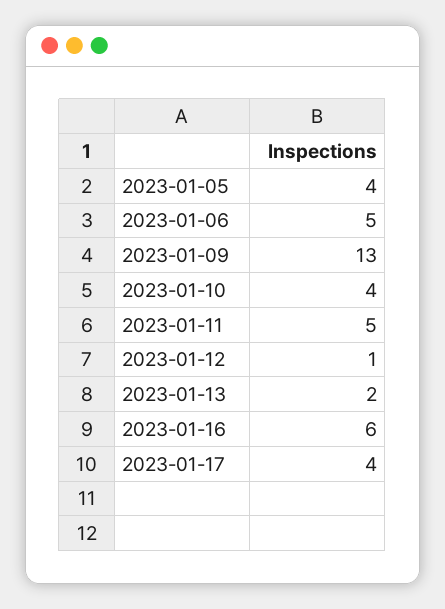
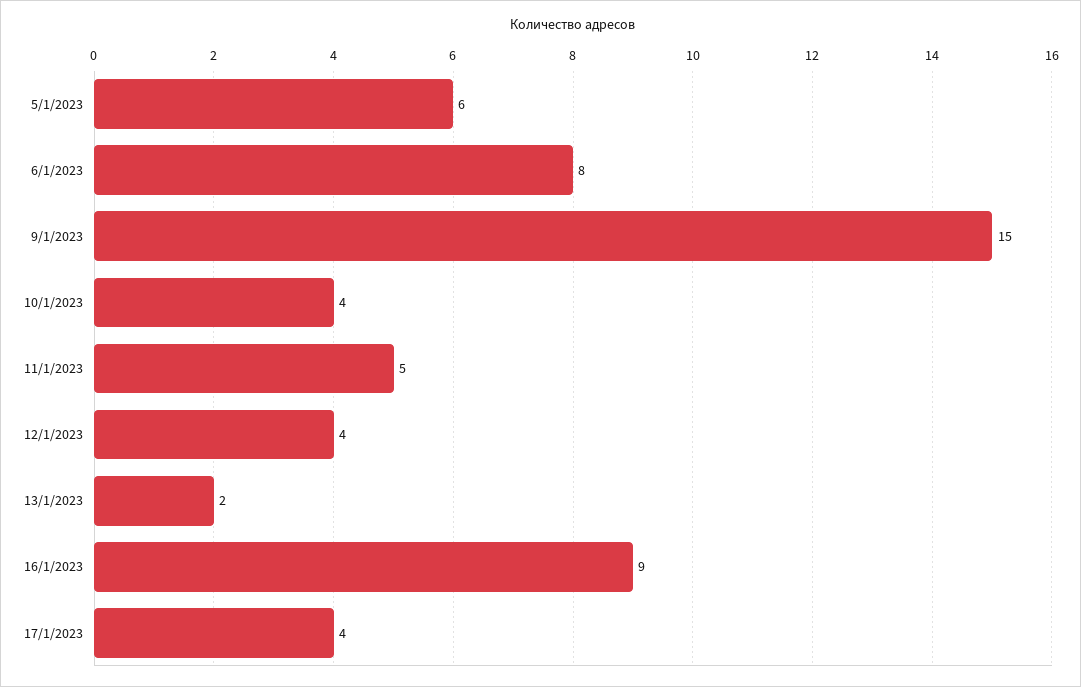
  {
-   "2023-01-05": 4,
+   "2023-01-05": 6,
-   "2023-01-06": 5,
+   "2023-01-06": 8,
-   "2023-01-09": 13,
+   "2023-01-09": 15,
    "2023-01-10": 4,
    "2023-01-11": 5,
-   "2023-01-12": 1,
+   "2023-01-12": 4,
    "2023-01-13": 2,
-   "2023-01-16": 6,
+   "2023-01-16": 9,
    "2023-01-17": 4
  }

